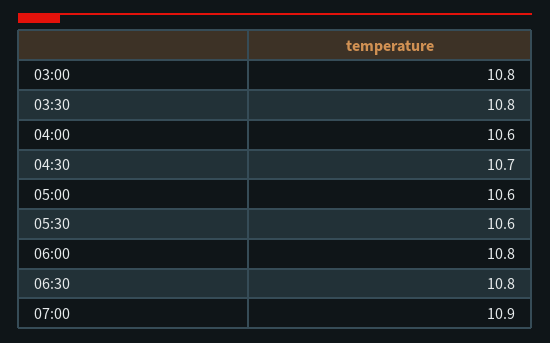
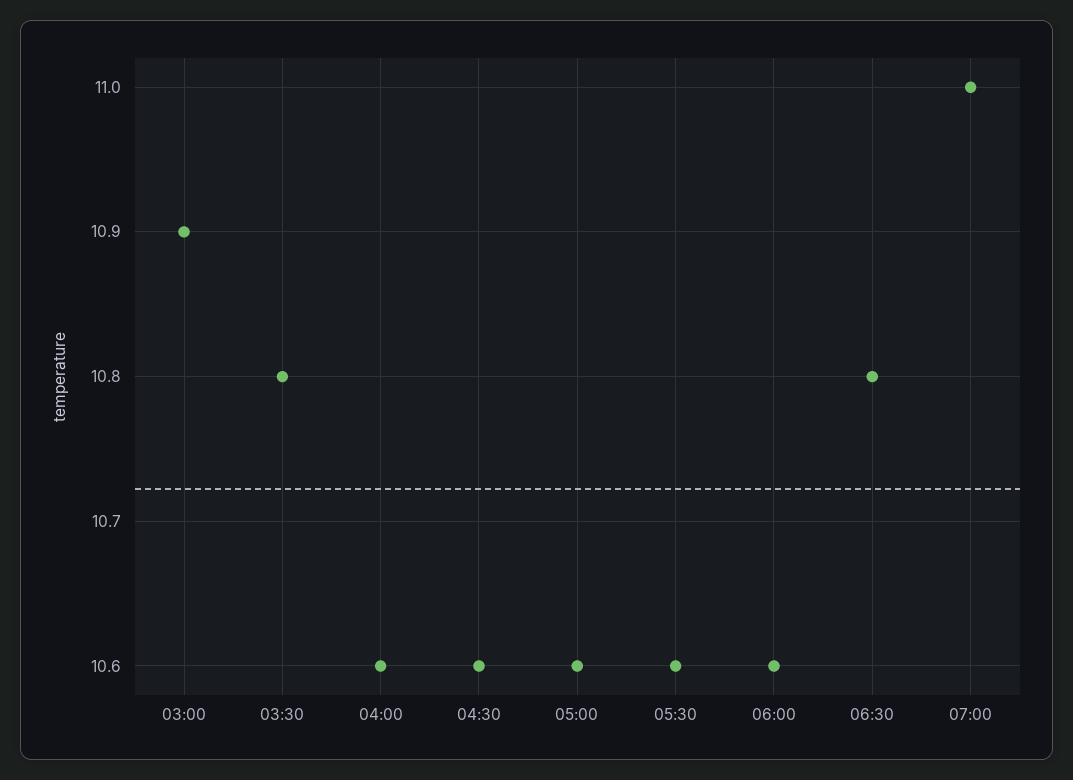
  {
-   "03:00": 10.8,
+   "03:00": 10.9,
    "03:30": 10.8,
    "04:00": 10.6,
-   "04:30": 10.7,
+   "04:30": 10.6,
    "05:00": 10.6,
    "05:30": 10.6,
-   "06:00": 10.8,
+   "06:00": 10.6,
    "06:30": 10.8,
-   "07:00": 10.9
+   "07:00": 11
  }

